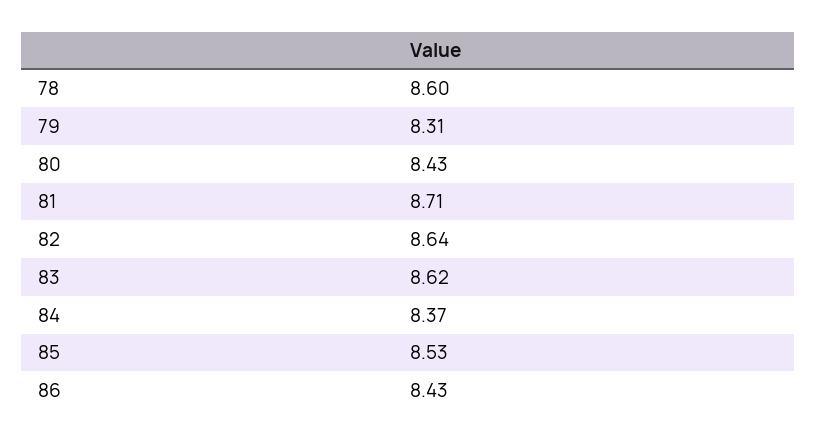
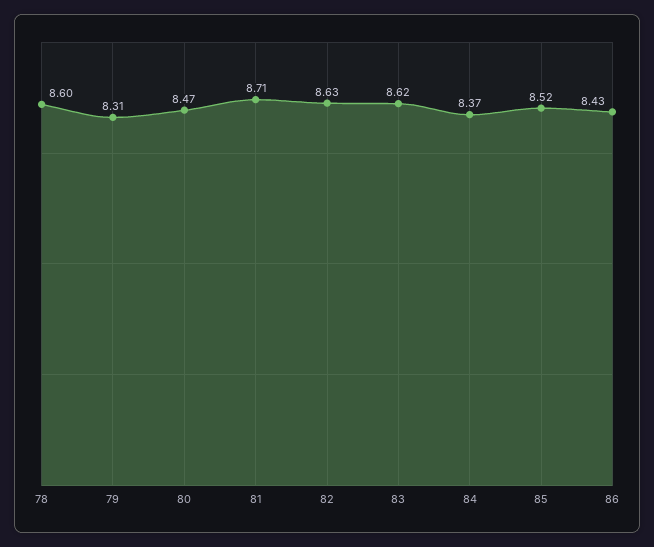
  {
    "78": 8.6,
    "79": 8.31,
-   "80": 8.43,
+   "80": 8.47,
    "81": 8.71,
-   "82": 8.64,
+   "82": 8.63,
    "83": 8.62,
    "84": 8.37,
-   "85": 8.53,
+   "85": 8.52,
    "86": 8.43
  }

